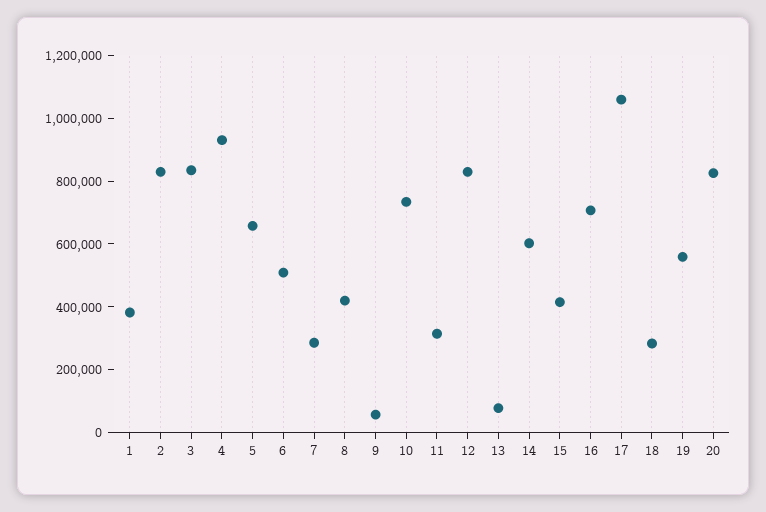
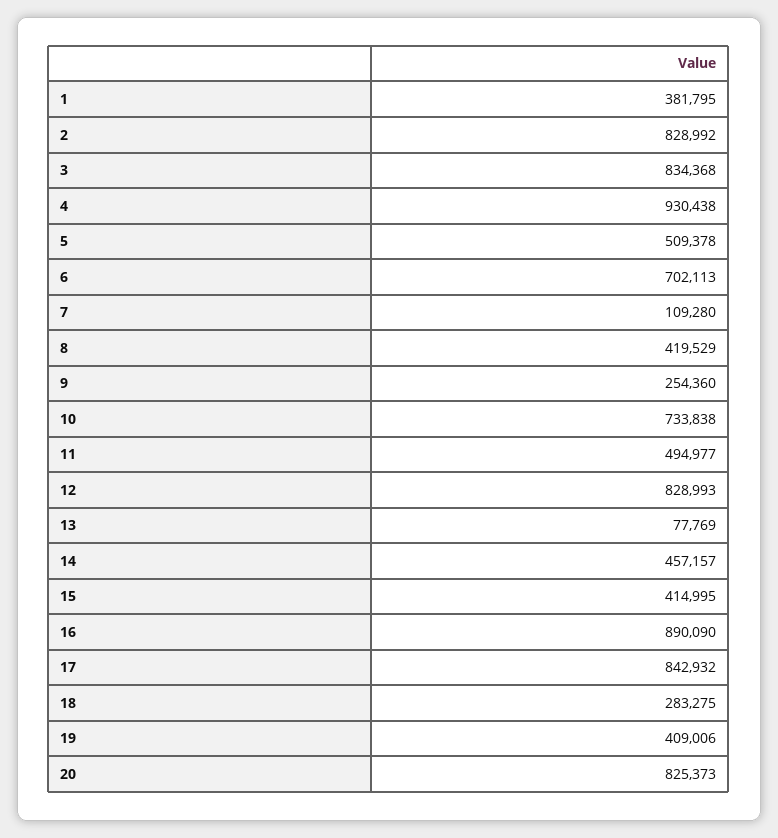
  {
    "1": 381795,
    "2": 828992,
    "3": 834368,
    "4": 930438,
-   "5": 650000,
+   "5": 509378,
-   "6": 500000,
+   "6": 702113,
-   "7": 300000,
+   "7": 109280,
    "8": 419529,
-   "9": 50000,
+   "9": 254360,
    "10": 733838,
-   "11": 300000,
+   "11": 494977,
    "12": 828993,
    "13": 77769,
-   "14": 600000,
+   "14": 457157,
    "15": 414995,
-   "16": 700000,
+   "16": 890090,
-   "17": 1050000,
+   "17": 842932,
    "18": 283275,
-   "19": 550000,
+   "19": 409006,
    "20": 825373
  }

